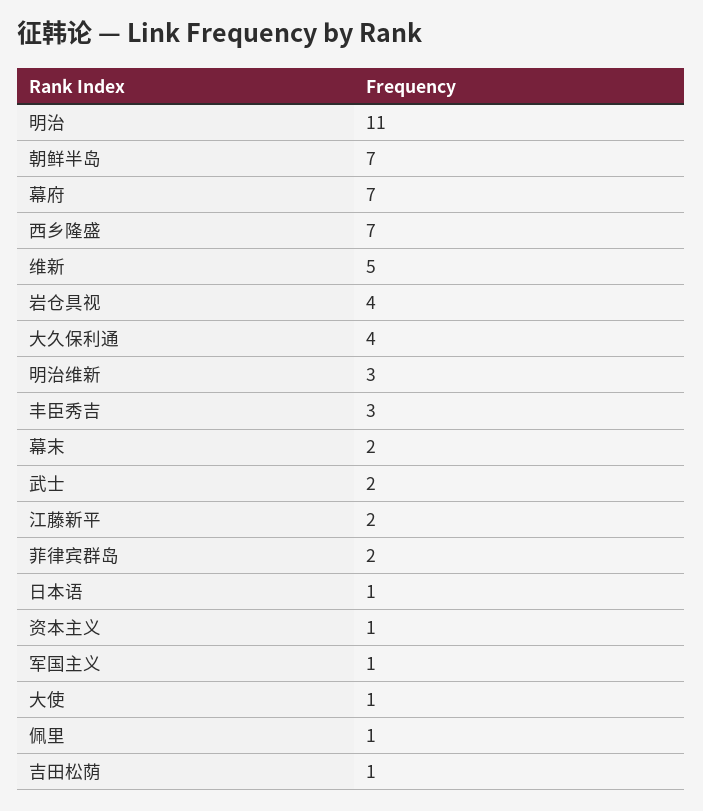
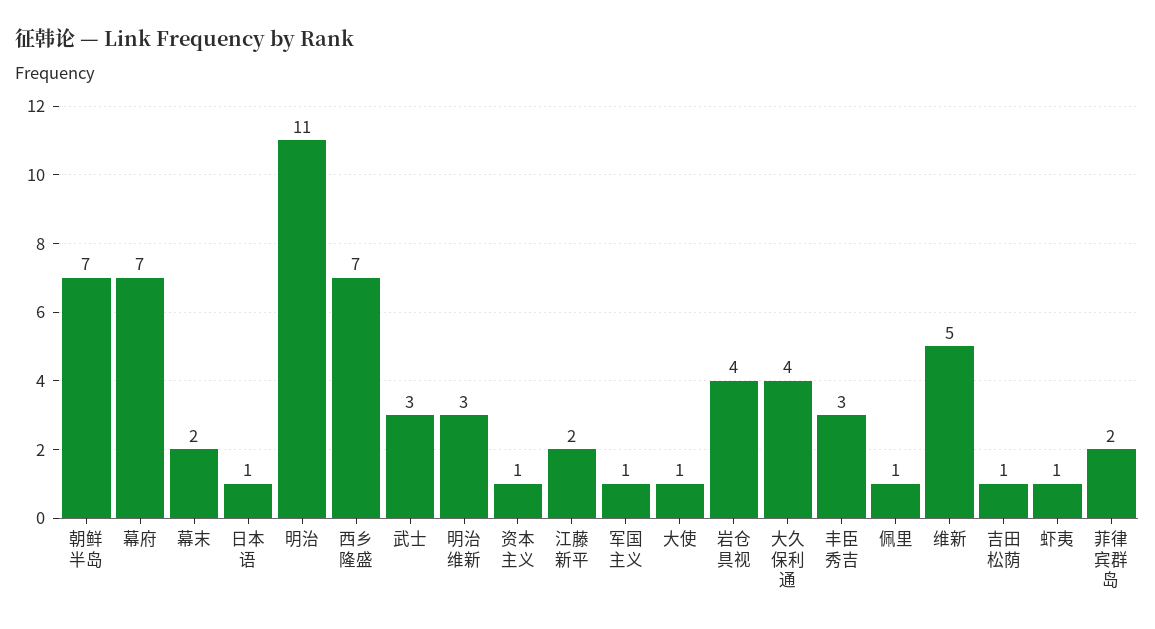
  {
    "明治": 11,
    "朝鲜半岛": 7,
    "幕府": 7,
    "西乡隆盛": 7,
    "维新": 5,
    "岩仓具视": 4,
    "大久保利通": 4,
    "明治维新": 3,
    "丰臣秀吉": 3,
    "幕末": 2,
-   "武士": 2,
+   "武士": 3,
    "江藤新平": 2,
    "菲律宾群岛": 2,
    "日本语": 1,
    "资本主义": 1,
    "军国主义": 1,
    "大使": 1,
    "佩里": 1,
-   "吉田松荫": 1
+   "吉田松荫": 1,
+   "虾夷": 1
  }

